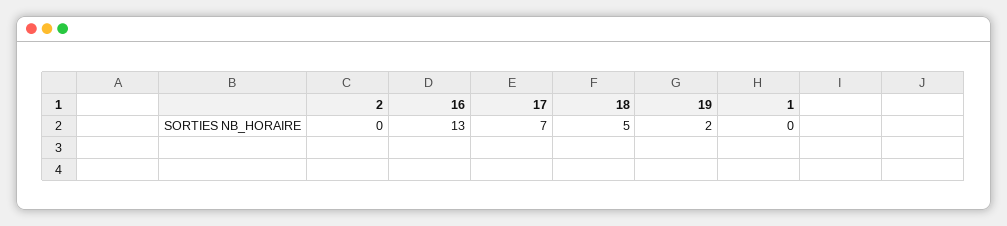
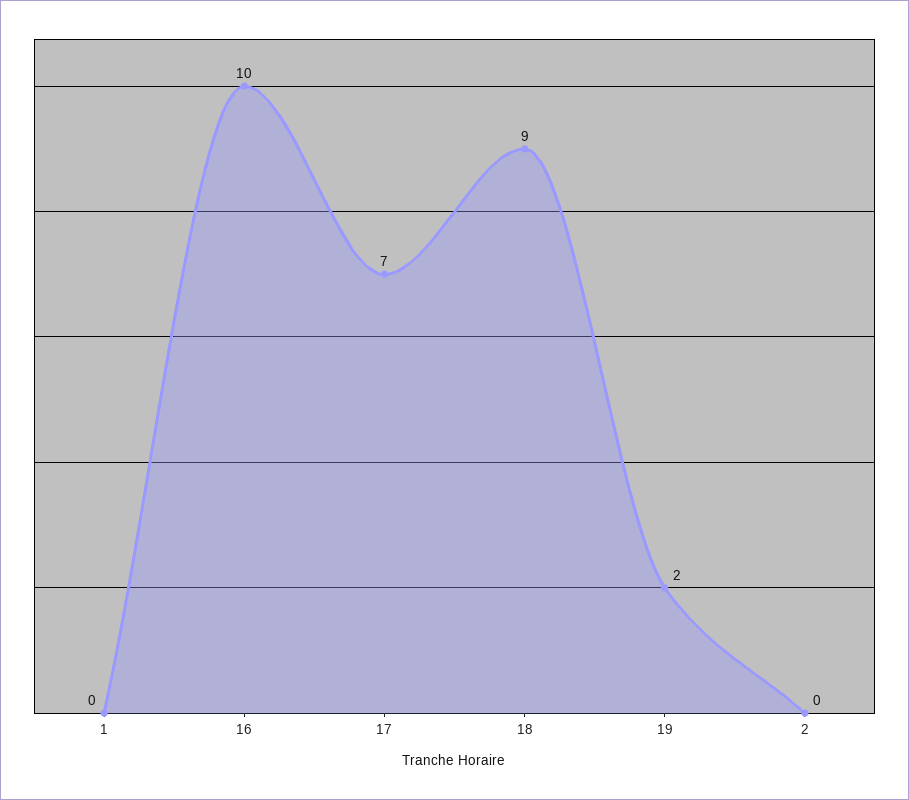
  {
    "2": 0,
-   "16": 13,
+   "16": 10,
    "17": 7,
-   "18": 5,
+   "18": 9,
    "19": 2,
    "1": 0
  }

